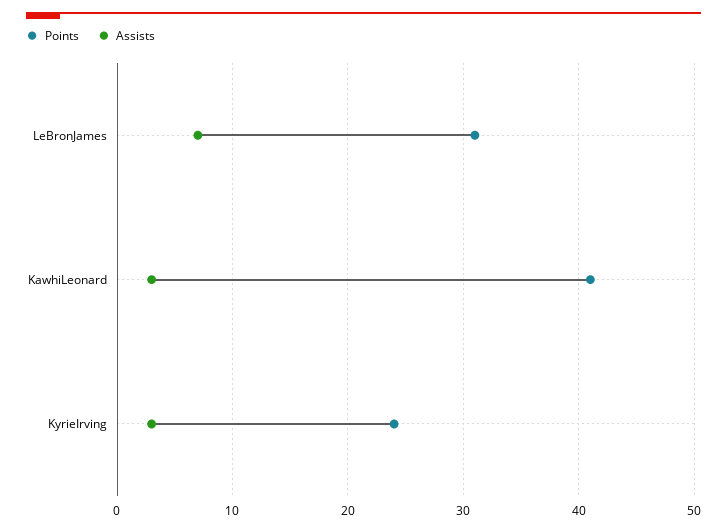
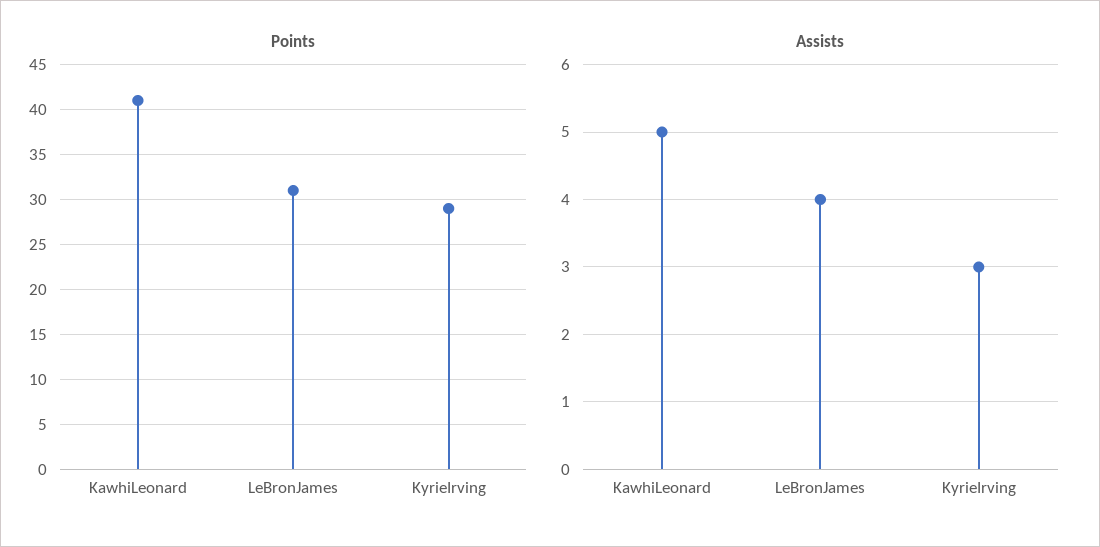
  {
    "Points": {
      "LeBronJames": 31,
      "KawhiLeonard": 41,
-     "KyrieIrving": 24
+     "KyrieIrving": 29
    },
    "Assists": {
-     "LeBronJames": 7,
+     "LeBronJames": 4,
-     "KawhiLeonard": 3,
+     "KawhiLeonard": 5,
      "KyrieIrving": 3
    }
  }

